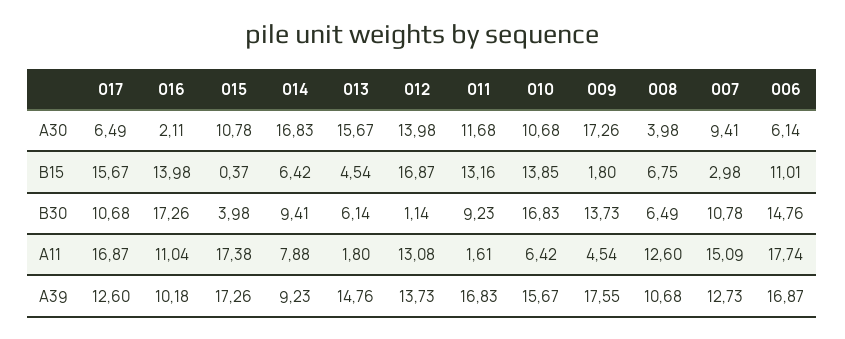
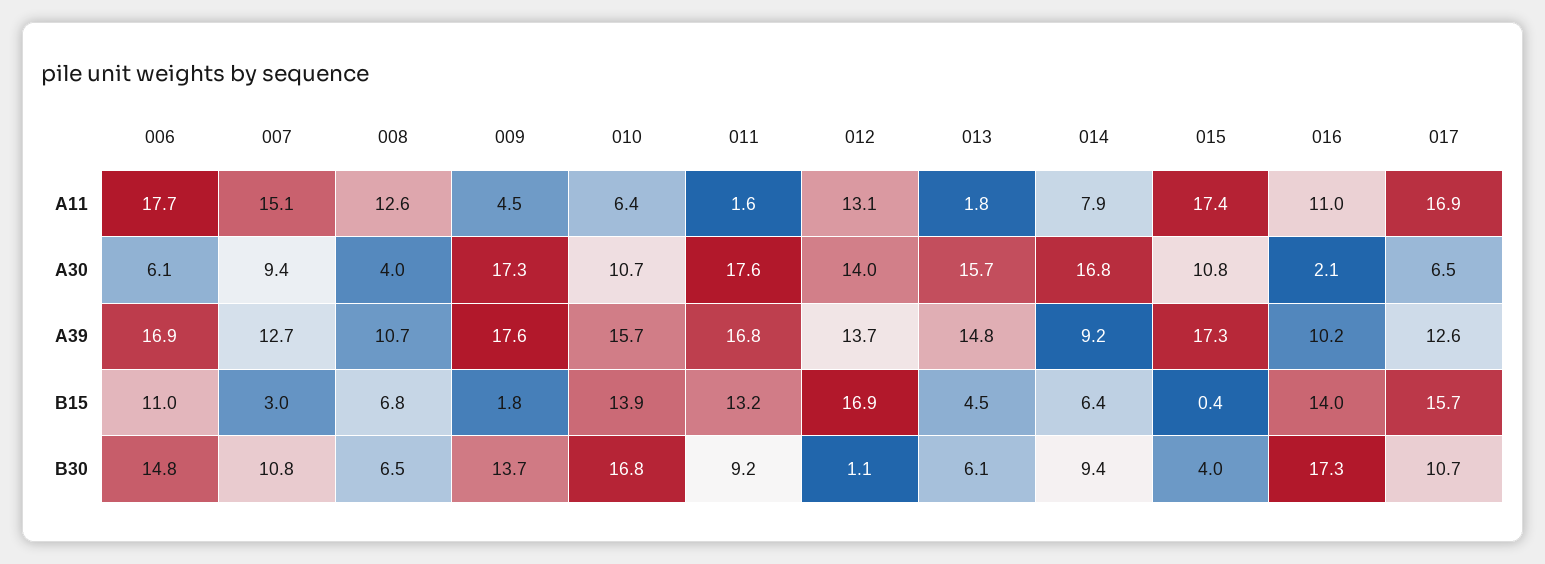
  {
    "017": {
      "A30": 6.49,
      "B15": 15.67,
      "B30": 10.68,
      "A11": 16.87,
      "A39": 12.6
    },
    "016": {
      "A30": 2.11,
      "B15": 13.98,
      "B30": 17.26,
      "A11": 11.04,
      "A39": 10.18
    },
    "015": {
      "A30": 10.78,
      "B15": 0.37,
      "B30": 3.98,
      "A11": 17.38,
      "A39": 17.26
    },
    "014": {
      "A30": 16.83,
      "B15": 6.42,
      "B30": 9.41,
      "A11": 7.88,
      "A39": 9.23
    },
    "013": {
      "A30": 15.67,
      "B15": 4.54,
      "B30": 6.14,
      "A11": 1.8,
      "A39": 14.76
    },
    "012": {
      "A30": 13.98,
      "B15": 16.87,
      "B30": 1.14,
      "A11": 13.08,
      "A39": 13.73
    },
    "011": {
-     "A30": 11.68,
+     "A30": 17.6,
      "B15": 13.16,
      "B30": 9.23,
      "A11": 1.61,
      "A39": 16.83
    },
    "010": {
      "A30": 10.68,
      "B15": 13.85,
      "B30": 16.83,
      "A11": 6.42,
      "A39": 15.67
    },
    "009": {
      "A30": 17.26,
      "B15": 1.8,
      "B30": 13.73,
      "A11": 4.54,
      "A39": 17.55
    },
    "008": {
      "A30": 3.98,
      "B15": 6.75,
      "B30": 6.49,
      "A11": 12.6,
      "A39": 10.68
    },
    "007": {
      "A30": 9.41,
      "B15": 2.98,
      "B30": 10.78,
      "A11": 15.09,
      "A39": 12.73
    },
    "006": {
      "A30": 6.14,
      "B15": 11.01,
      "B30": 14.76,
      "A11": 17.74,
      "A39": 16.87
    }
  }

